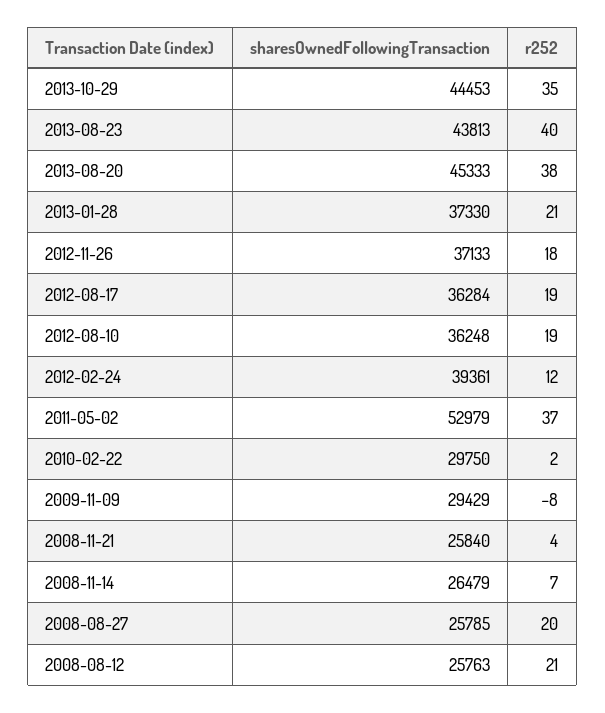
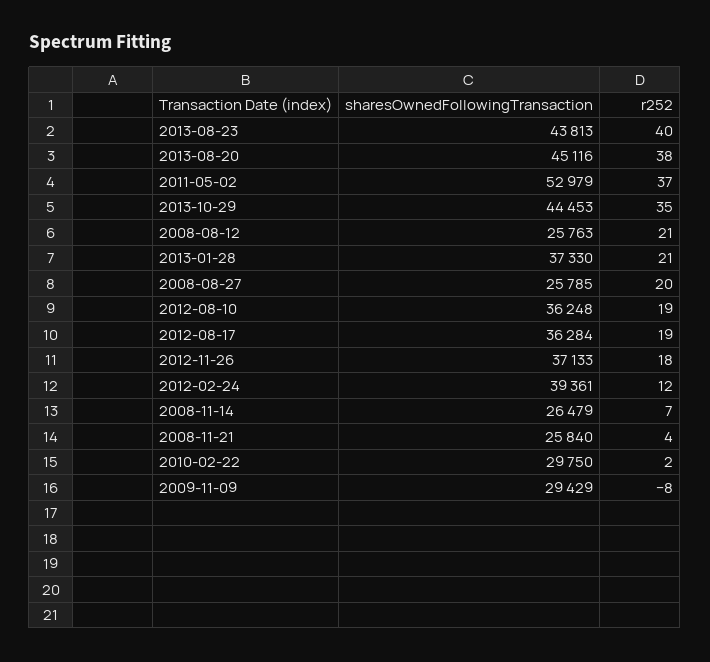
  {
    "sharesOwnedFollowingTransaction": {
      "2013-10-29": 44453,
      "2013-08-23": 43813,
-     "2013-08-20": 45333,
+     "2013-08-20": 45116,
      "2013-01-28": 37330,
      "2012-11-26": 37133,
      "2012-08-17": 36284,
      "2012-08-10": 36248,
      "2012-02-24": 39361,
      "2011-05-02": 52979,
      "2010-02-22": 29750,
      "2009-11-09": 29429,
      "2008-11-21": 25840,
      "2008-11-14": 26479,
      "2008-08-27": 25785,
      "2008-08-12": 25763
    },
    "r252": {
      "2013-10-29": 35,
      "2013-08-23": 40,
      "2013-08-20": 38,
      "2013-01-28": 21,
      "2012-11-26": 18,
      "2012-08-17": 19,
      "2012-08-10": 19,
      "2012-02-24": 12,
      "2011-05-02": 37,
      "2010-02-22": 2,
      "2009-11-09": -8,
      "2008-11-21": 4,
      "2008-11-14": 7,
      "2008-08-27": 20,
      "2008-08-12": 21
    }
  }

